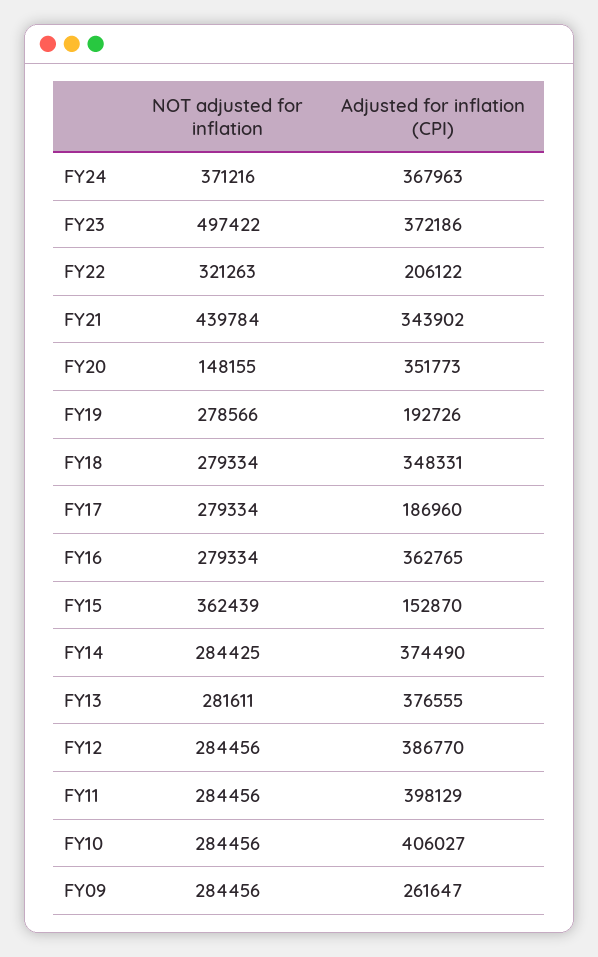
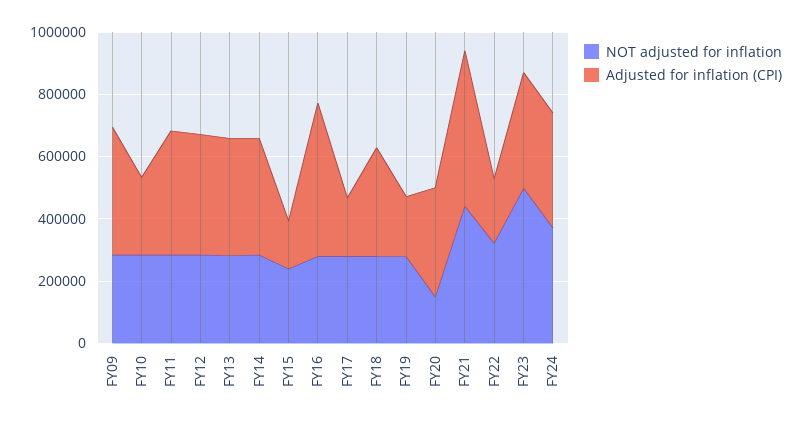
  {
    "NOT adjusted for inflation": {
      "FY24": 371216,
      "FY23": 497422,
      "FY22": 321263,
      "FY21": 439784,
      "FY20": 148155,
      "FY19": 278566,
      "FY18": 279334,
      "FY17": 279334,
      "FY16": 279334,
-     "FY15": 362439,
+     "FY15": 250000,
      "FY14": 284425,
      "FY13": 281611,
      "FY12": 284456,
      "FY11": 284456,
      "FY10": 284456,
      "FY09": 284456
    },
    "Adjusted for inflation (CPI)": {
      "FY24": 367963,
      "FY23": 372186,
      "FY22": 206122,
-     "FY21": 343902,
+     "FY21": 500000,
      "FY20": 351773,
      "FY19": 192726,
      "FY18": 348331,
      "FY17": 186960,
-     "FY16": 362765,
+     "FY16": 500000,
      "FY15": 152870,
      "FY14": 374490,
      "FY13": 376555,
      "FY12": 386770,
      "FY11": 398129,
-     "FY10": 406027,
+     "FY10": 250000,
-     "FY09": 261647
+     "FY09": 400000
    }
  }

